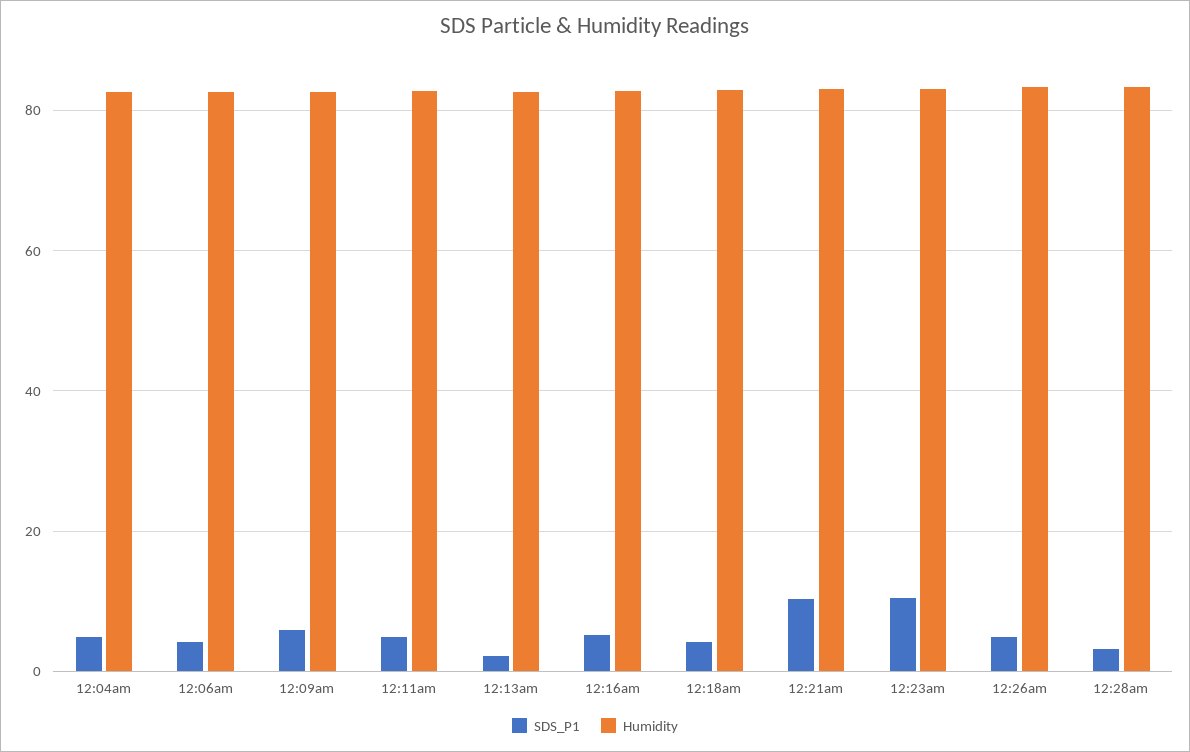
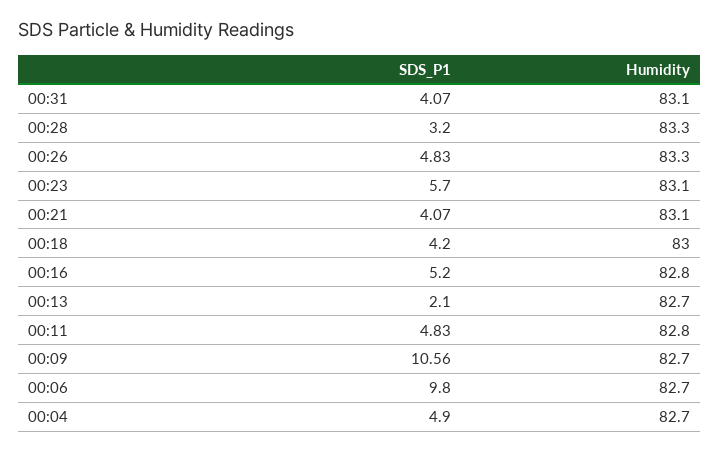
  {
    "SDS_P1": {
      "12:04am": 4.9,
-     "12:06am": 4,
+     "12:06am": 9.8,
-     "12:09am": 6,
+     "12:09am": 10.56,
      "12:11am": 4.83,
      "12:13am": 2.1,
      "12:16am": 5.2,
      "12:18am": 4.2,
-     "12:21am": 10,
+     "12:21am": 4.07,
-     "12:23am": 10,
+     "12:23am": 5.7,
      "12:26am": 4.83,
-     "12:28am": 3.2
+     "12:28am": 3.2,
+     "00:31": 4.07
    },
    "Humidity": {
      "12:04am": 82.7,
      "12:06am": 82.7,
      "12:09am": 82.7,
      "12:11am": 82.8,
      "12:13am": 82.7,
      "12:16am": 82.8,
      "12:18am": 83,
      "12:21am": 83.1,
      "12:23am": 83.1,
      "12:26am": 83.3,
-     "12:28am": 83.3
+     "12:28am": 83.3,
+     "00:31": 83.1
    }
  }

